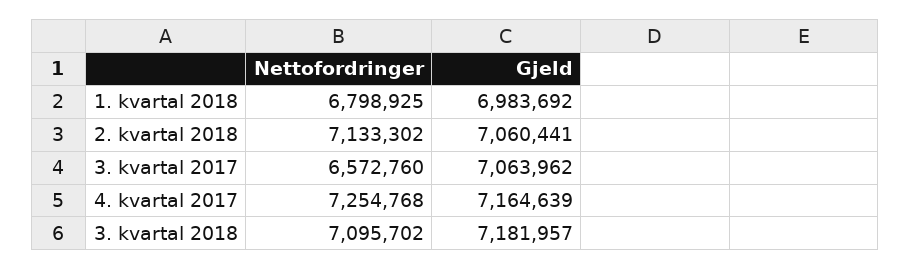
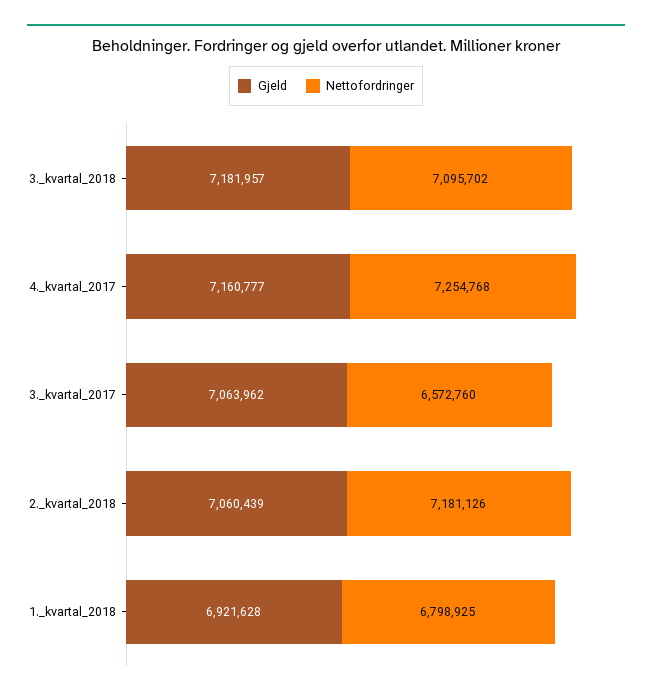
  {
    "Nettofordringer": {
      "1. kvartal 2018": 6798925,
-     "2. kvartal 2018": 7133302,
+     "2. kvartal 2018": 7181126,
      "3. kvartal 2017": 6572760,
      "4. kvartal 2017": 7254768,
      "3. kvartal 2018": 7095702
    },
    "Gjeld": {
-     "1. kvartal 2018": 6983692,
+     "1. kvartal 2018": 6921628,
-     "2. kvartal 2018": 7060441,
+     "2. kvartal 2018": 7060439,
      "3. kvartal 2017": 7063962,
-     "4. kvartal 2017": 7164639,
+     "4. kvartal 2017": 7160777,
      "3. kvartal 2018": 7181957
    }
  }

